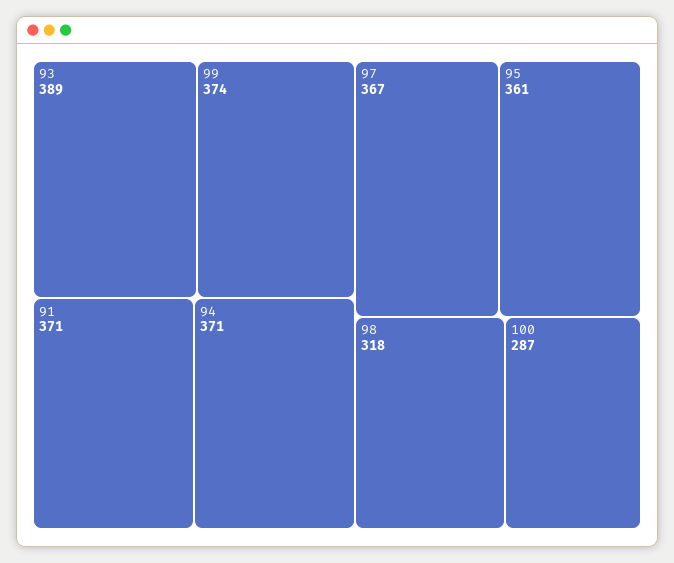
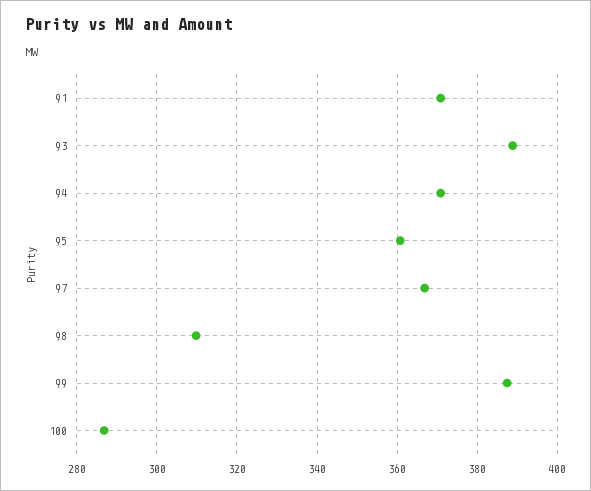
  {
    "93": 389,
-   "99": 374,
+   "99": 388,
    "91": 371,
    "94": 371,
    "97": 367,
    "95": 361,
-   "98": 318,
+   "98": 310,
    "100": 287
  }

